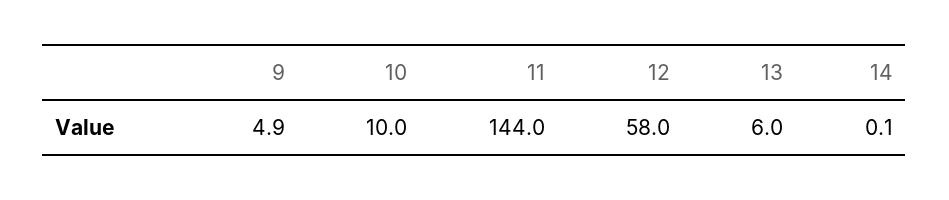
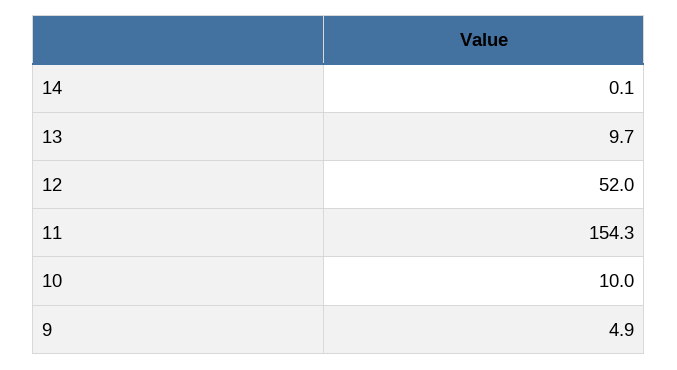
  {
    "9": 4.9,
    "10": 10,
-   "11": 144,
+   "11": 154.3,
-   "12": 58,
+   "12": 52,
-   "13": 6,
+   "13": 9.7,
    "14": 0.1
  }

